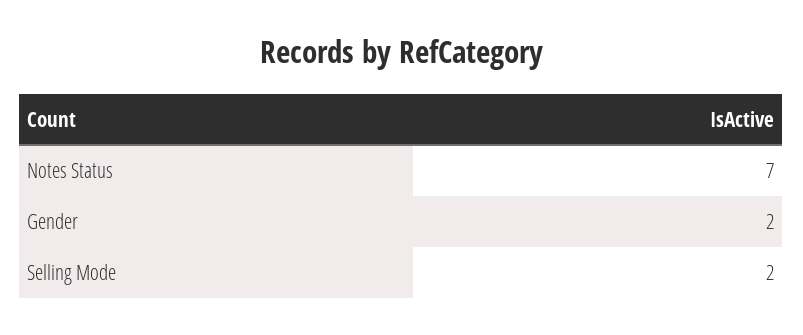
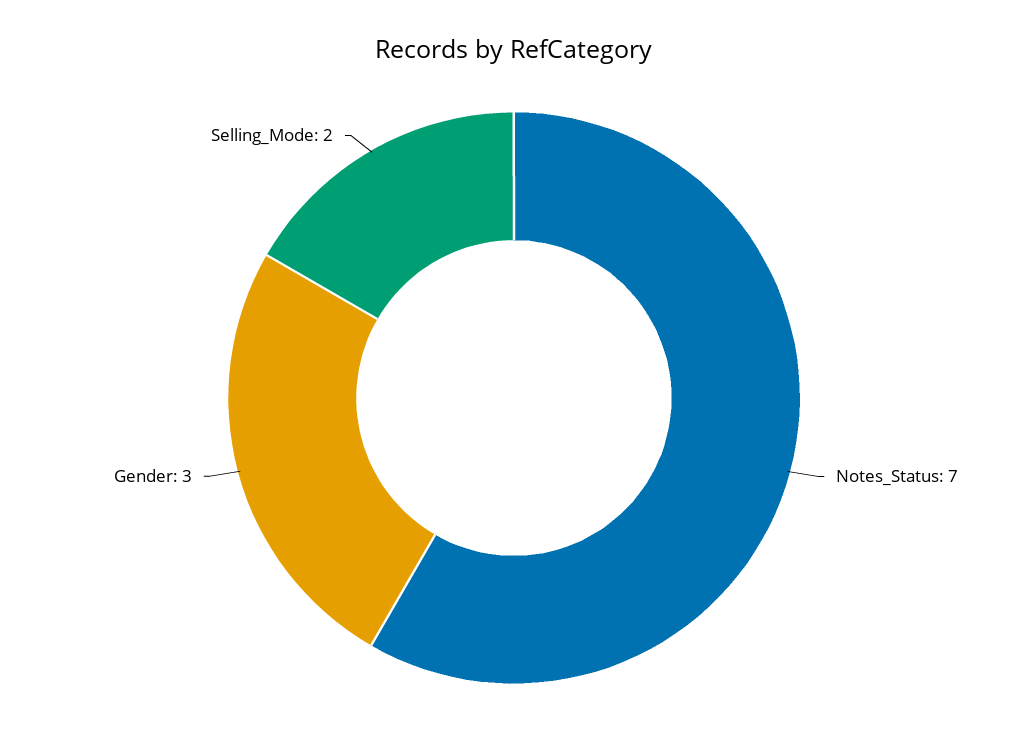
  {
    "Notes Status": 7,
-   "Gender": 2,
+   "Gender": 3,
    "Selling Mode": 2
  }

